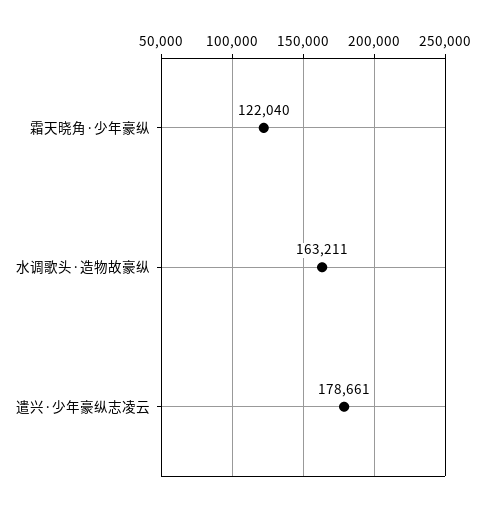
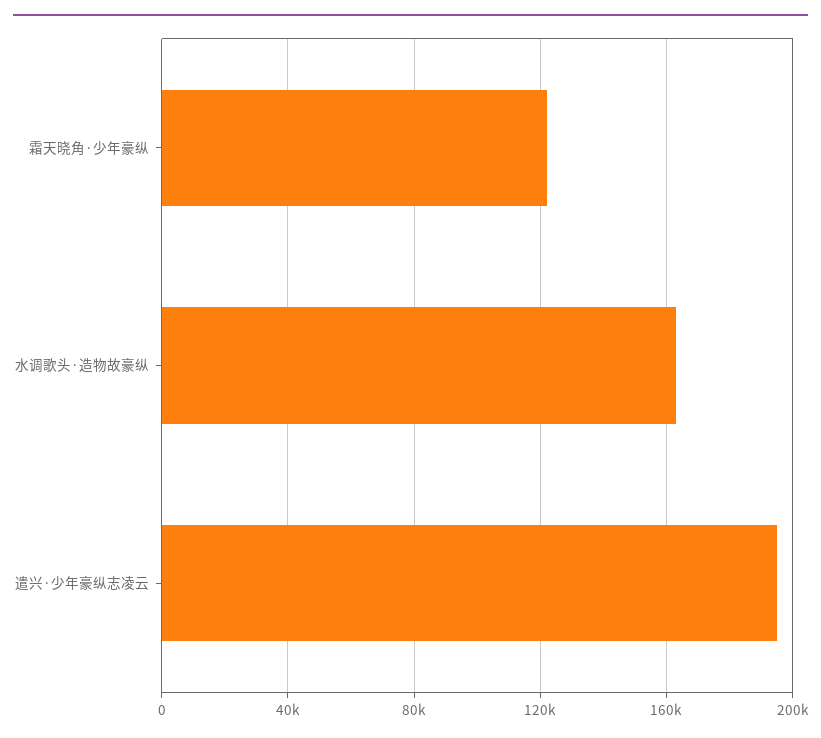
  {
    "霜天晓角·少年豪纵": 122040,
    "水调歌头·造物故豪纵": 163211,
-   "遣兴·少年豪纵志凌云": 178661
+   "遣兴·少年豪纵志凌云": 195000
  }

